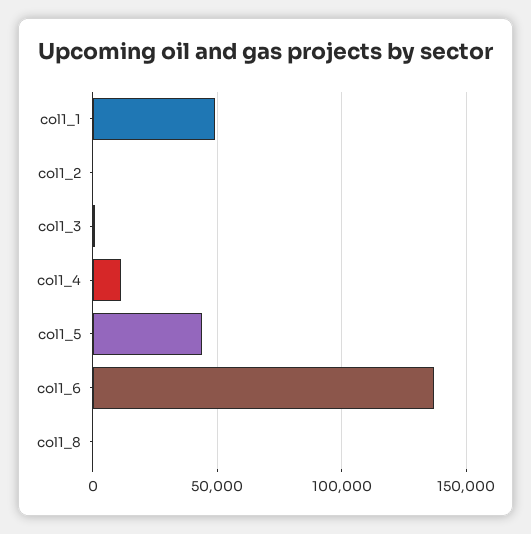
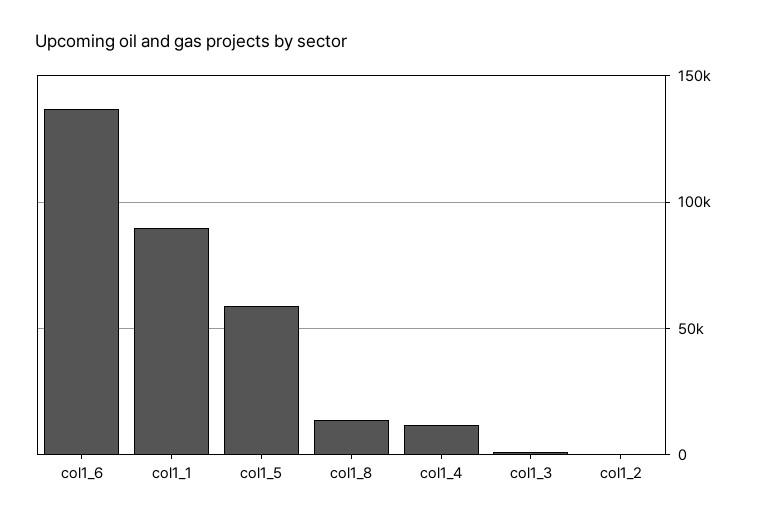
  {
-   "col1_1": 50000,
+   "col1_1": 90000,
    "col1_2": 0,
    "col1_3": 0,
    "col1_4": 10000,
-   "col1_5": 45000,
+   "col1_5": 60000,
    "col1_6": 135000,
-   "col1_8": 0
+   "col1_8": 15000
  }

